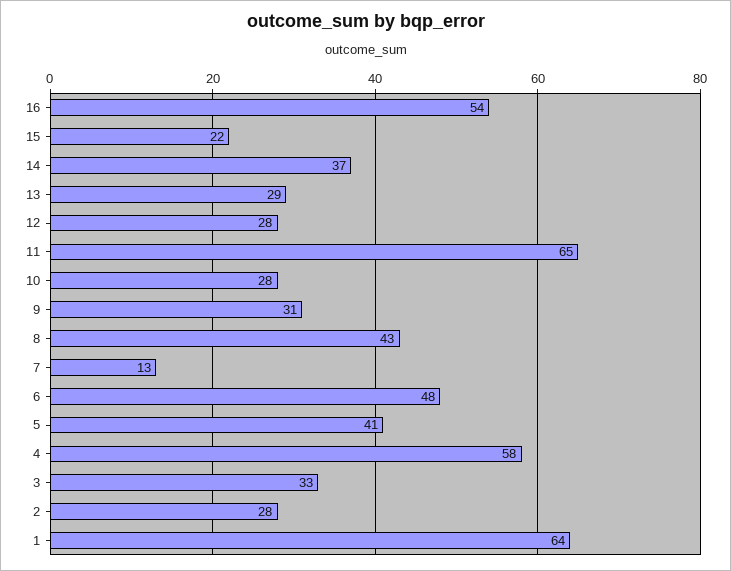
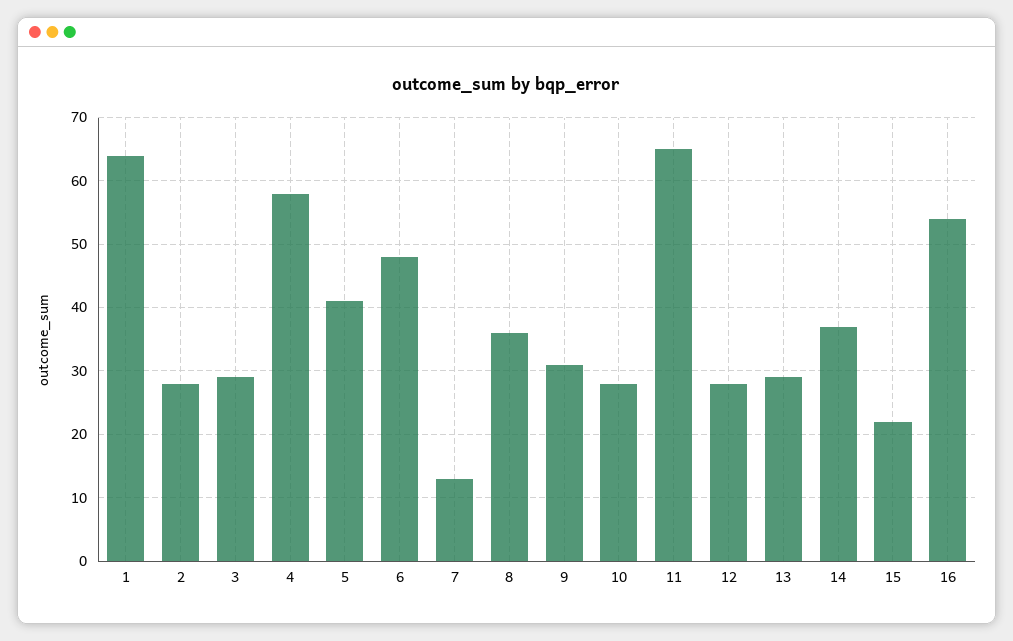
  {
    "16": 54,
    "15": 22,
    "14": 37,
    "13": 29,
    "12": 28,
    "11": 65,
    "10": 28,
    "9": 31,
-   "8": 43,
+   "8": 36,
    "7": 13,
    "6": 48,
    "5": 41,
    "4": 58,
-   "3": 33,
+   "3": 29,
    "2": 28,
    "1": 64
  }

